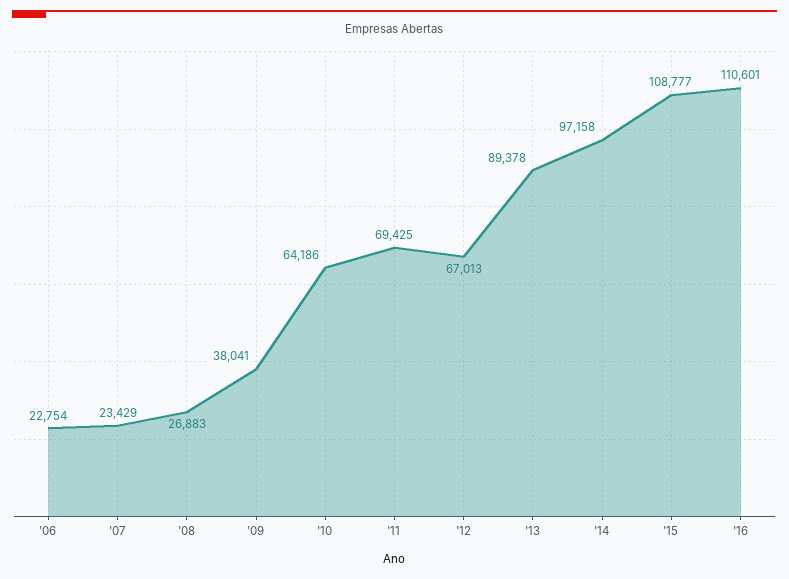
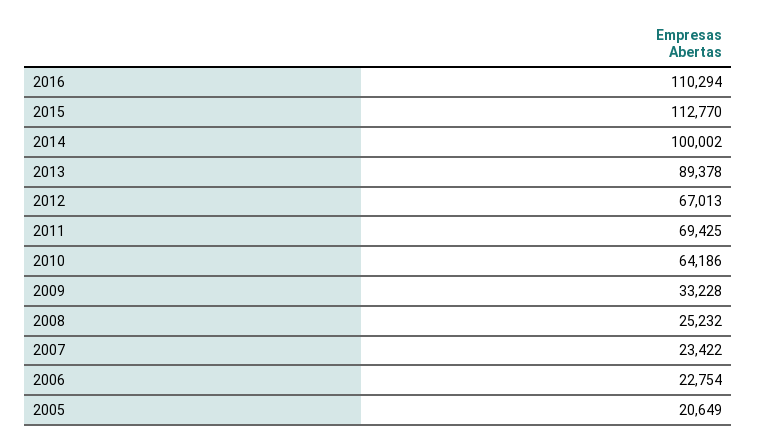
  {
    "'06": 22754,
-   "'07": 23429,
+   "'07": 23422,
-   "'08": 26883,
+   "'08": 25232,
-   "'09": 38041,
+   "'09": 33228,
    "'10": 64186,
    "'11": 69425,
    "'12": 67013,
    "'13": 89378,
-   "'14": 97158,
+   "'14": 100002,
-   "'15": 108777,
+   "'15": 112770,
-   "'16": 110601
+   "'16": 110294,
+   "2005": 20649
  }

